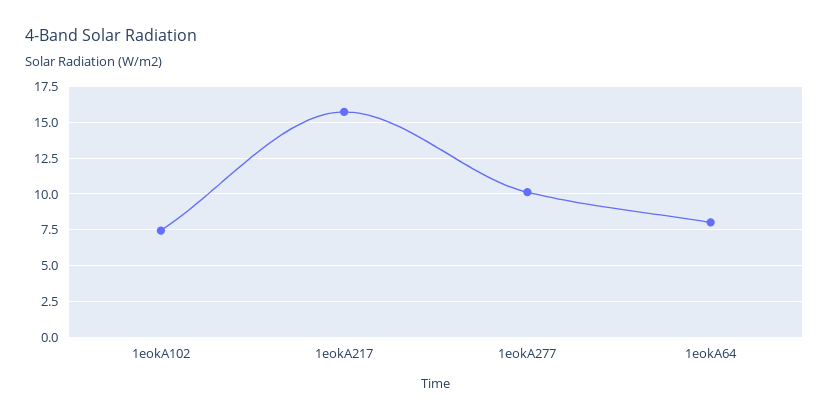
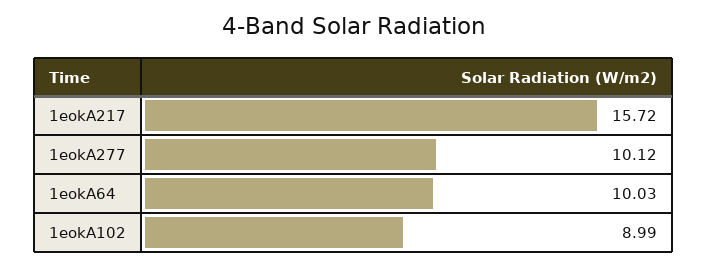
  {
-   "1eokA102": 7.5,
+   "1eokA102": 8.99,
    "1eokA217": 15.72,
    "1eokA277": 10.12,
-   "1eokA64": 8
+   "1eokA64": 10.03
  }

